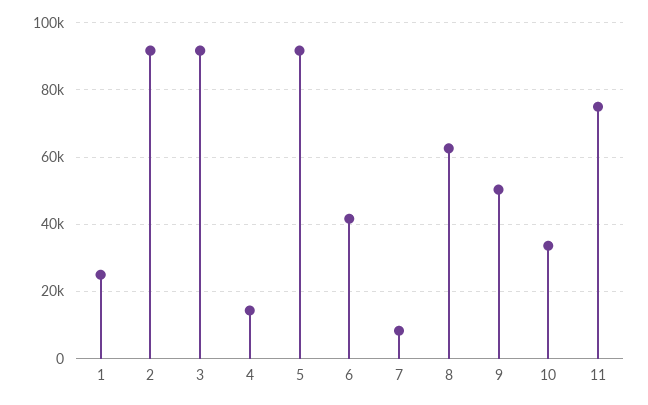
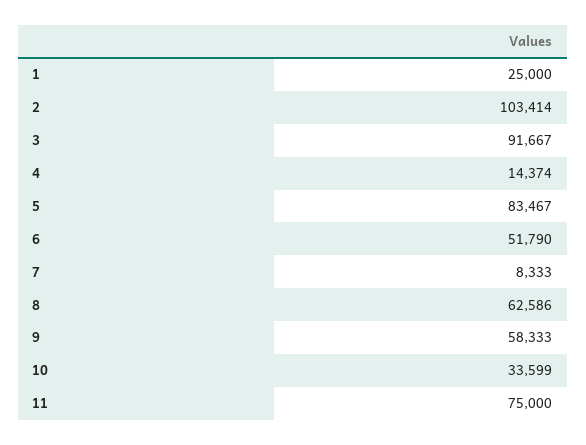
  {
    "1": 25000,
-   "2": 92000,
+   "2": 103414,
    "3": 91667,
    "4": 14374,
-   "5": 92000,
+   "5": 83467,
-   "6": 42000,
+   "6": 51790,
    "7": 8333,
    "8": 62586,
-   "9": 50000,
+   "9": 58333,
    "10": 33599,
    "11": 75000
  }

